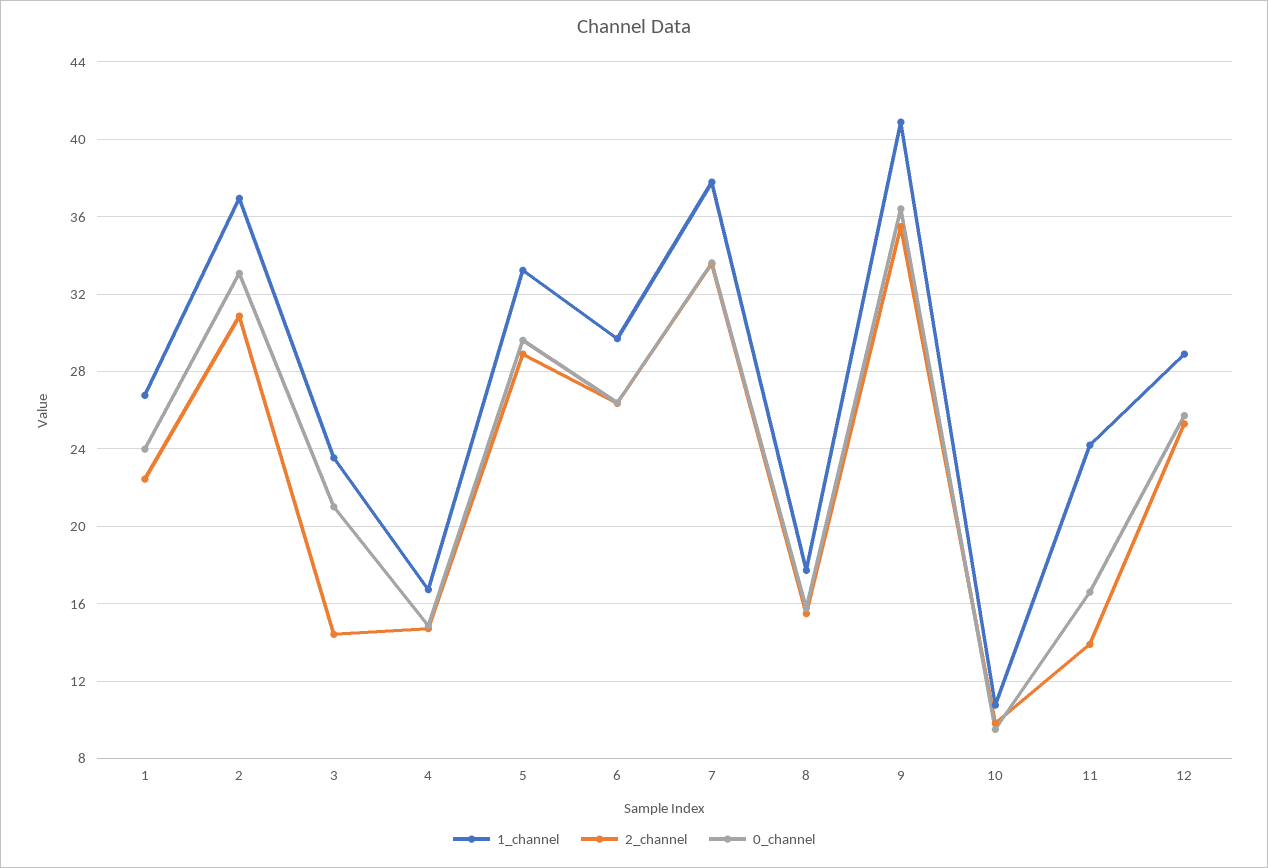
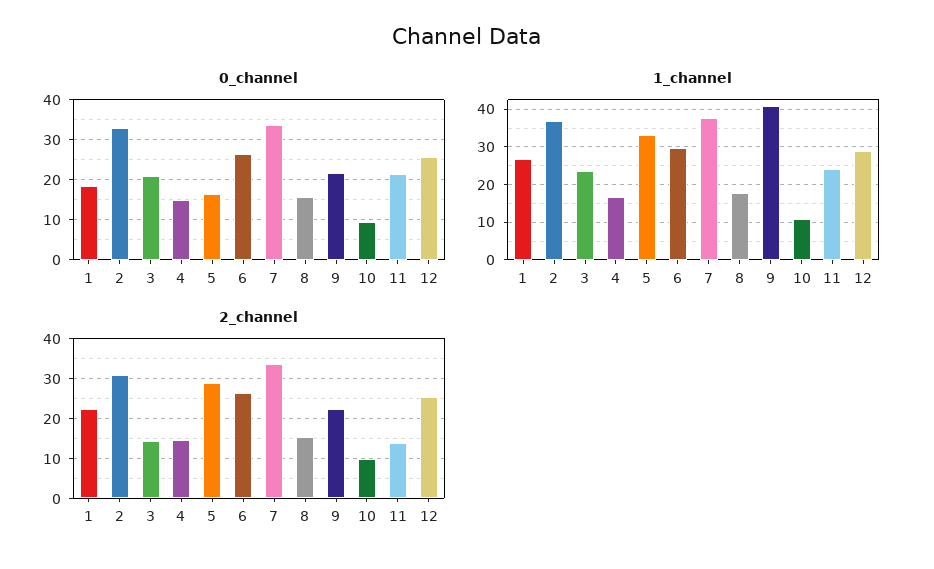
  {
    "1_channel": {
      "1": 27,
      "2": 37,
      "3": 23.5,
      "4": 16.5,
      "5": 33,
      "6": 29.5,
      "7": 38,
      "8": 17.5,
      "9": 41,
      "10": 11,
      "11": 24,
      "12": 29
    },
    "2_channel": {
      "1": 22.5,
      "2": 31,
      "3": 14.5,
      "4": 14.5,
      "5": 29,
      "6": 26.5,
      "7": 33.5,
      "8": 15.5,
-     "9": 35.5,
+     "9": 22,
      "10": 10,
      "11": 14,
      "12": 25.5
    },
    "0_channel": {
-     "1": 24,
+     "1": 18,
      "2": 33,
      "3": 21,
      "4": 15,
-     "5": 29.5,
+     "5": 16,
      "6": 26.5,
      "7": 33.5,
      "8": 16,
-     "9": 36.5,
+     "9": 22,
      "10": 9.5,
-     "11": 16.5,
+     "11": 22,
      "12": 25.5
    }
  }

